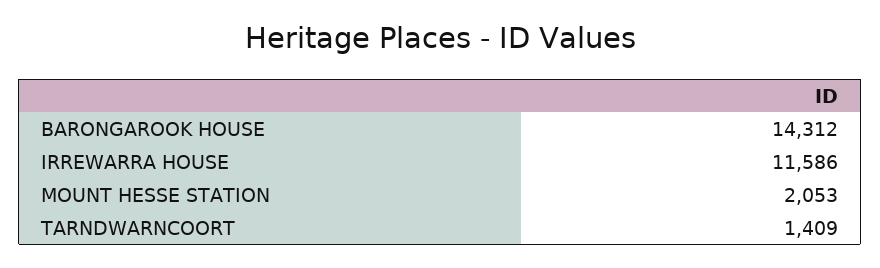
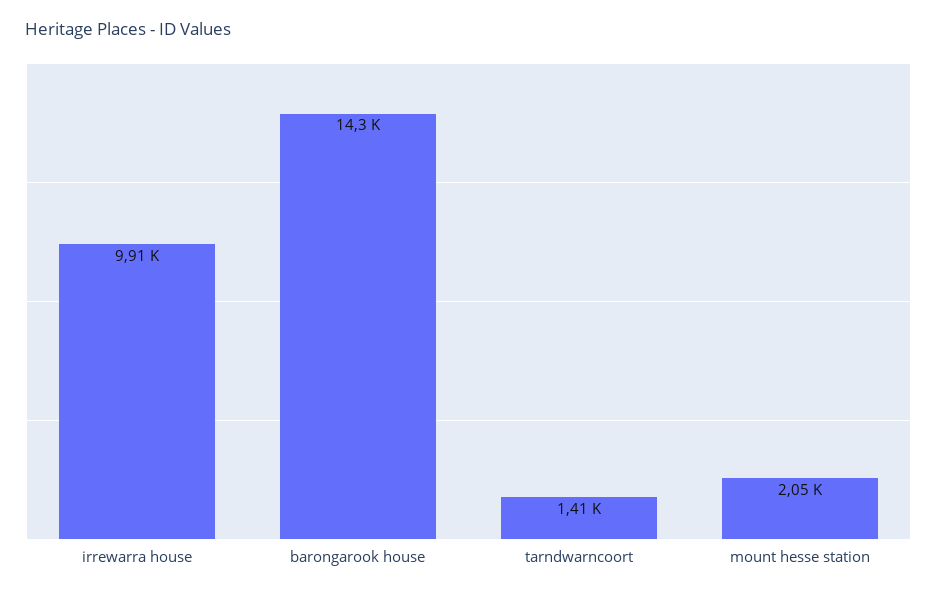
  {
    "BARONGAROOK HOUSE": 14312,
-   "IRREWARRA HOUSE": 11586,
+   "IRREWARRA HOUSE": 9910,
    "MOUNT HESSE STATION": 2053,
    "TARNDWARNCOORT": 1409
  }

